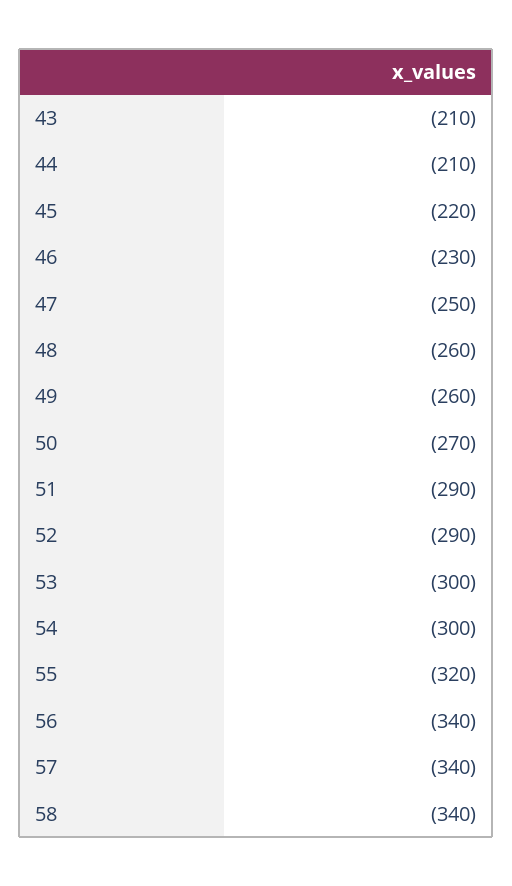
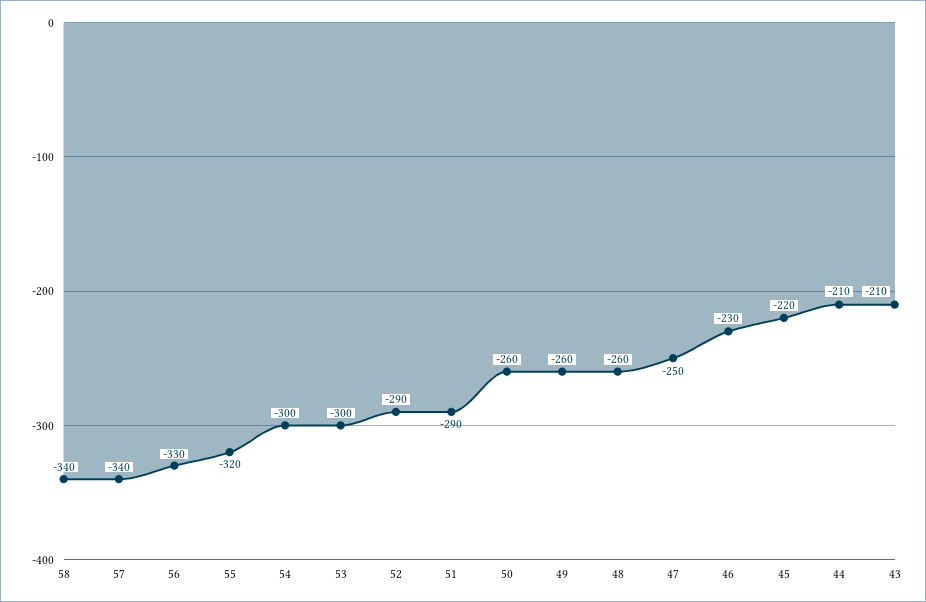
  {
    "43": -210,
    "44": -210,
    "45": -220,
    "46": -230,
    "47": -250,
    "48": -260,
    "49": -260,
-   "50": -270,
+   "50": -260,
    "51": -290,
    "52": -290,
    "53": -300,
    "54": -300,
    "55": -320,
-   "56": -340,
+   "56": -330,
    "57": -340,
    "58": -340
  }

